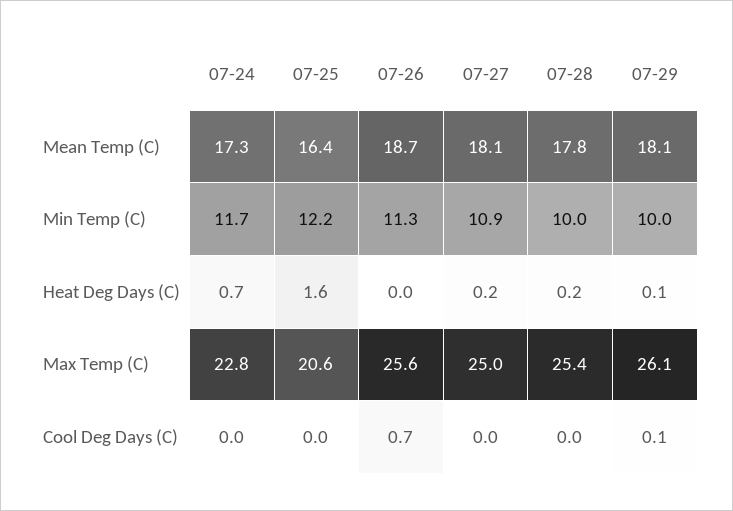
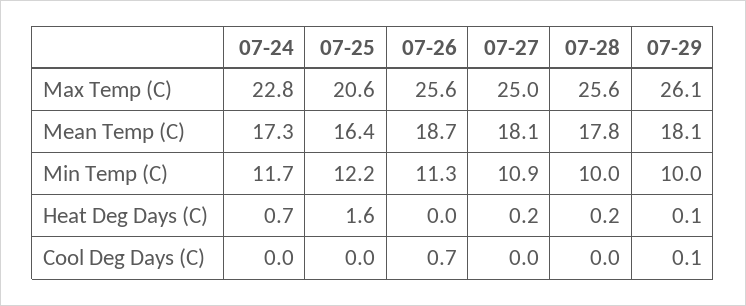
  {
    "07-24": {
      "Mean Temp (C)": 17.3,
      "Min Temp (C)": 11.7,
      "Heat Deg Days (C)": 0.7,
      "Max Temp (C)": 22.8,
      "Cool Deg Days (C)": 0
    },
    "07-25": {
      "Mean Temp (C)": 16.4,
      "Min Temp (C)": 12.2,
      "Heat Deg Days (C)": 1.6,
      "Max Temp (C)": 20.6,
      "Cool Deg Days (C)": 0
    },
    "07-26": {
      "Mean Temp (C)": 18.7,
      "Min Temp (C)": 11.3,
      "Heat Deg Days (C)": 0,
      "Max Temp (C)": 25.6,
      "Cool Deg Days (C)": 0.7
    },
    "07-27": {
      "Mean Temp (C)": 18.1,
      "Min Temp (C)": 10.9,
      "Heat Deg Days (C)": 0.2,
      "Max Temp (C)": 25,
      "Cool Deg Days (C)": 0
    },
    "07-28": {
      "Mean Temp (C)": 17.8,
      "Min Temp (C)": 10,
      "Heat Deg Days (C)": 0.2,
-     "Max Temp (C)": 25.4,
+     "Max Temp (C)": 25.6,
      "Cool Deg Days (C)": 0
    },
    "07-29": {
      "Mean Temp (C)": 18.1,
      "Min Temp (C)": 10,
      "Heat Deg Days (C)": 0.1,
      "Max Temp (C)": 26.1,
      "Cool Deg Days (C)": 0.1
    }
  }

